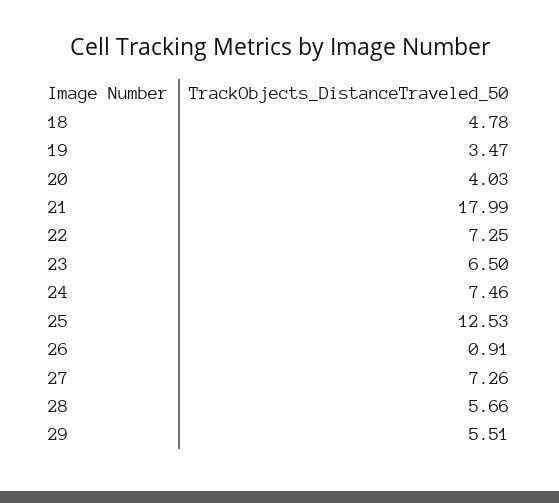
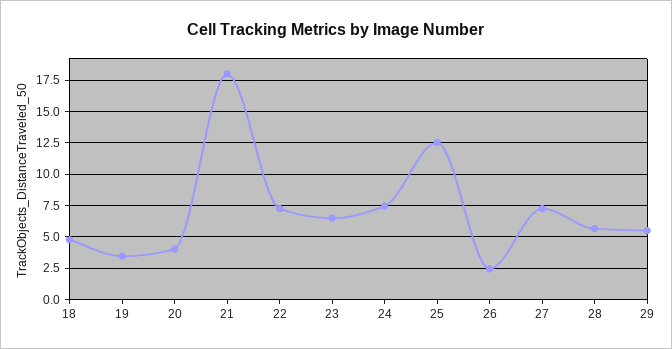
  {
    "18": 4.78,
    "19": 3.47,
    "20": 4.03,
    "21": 17.99,
    "22": 7.25,
    "23": 6.5,
    "24": 7.46,
    "25": 12.53,
-   "26": 0.91,
+   "26": 2.5,
    "27": 7.26,
    "28": 5.66,
    "29": 5.51
  }

